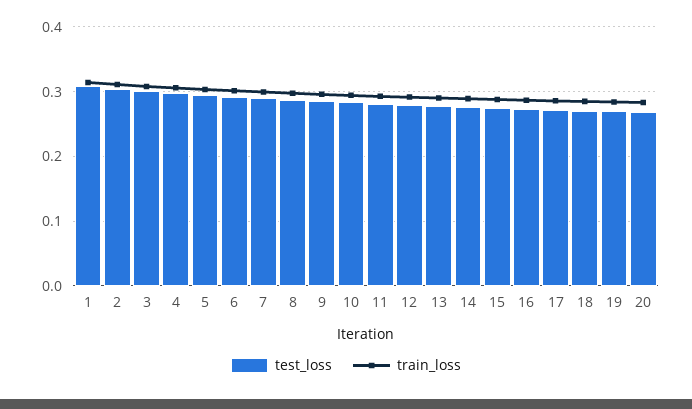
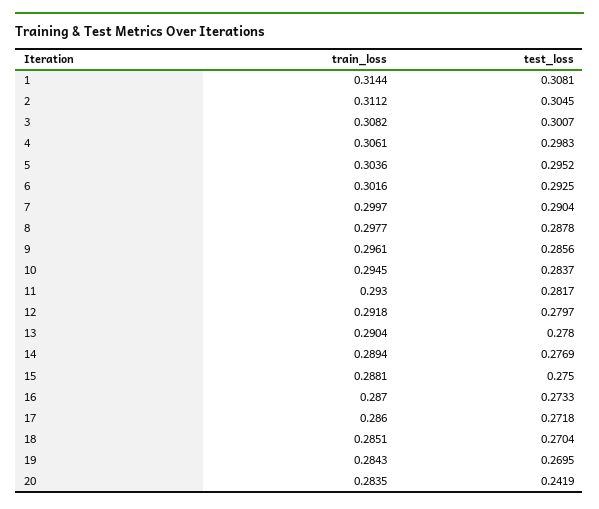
  {
    "test_loss": {
      "1": 0.3081,
      "2": 0.3045,
      "3": 0.3007,
      "4": 0.2983,
      "5": 0.2952,
      "6": 0.2925,
      "7": 0.2904,
      "8": 0.2878,
      "9": 0.2856,
      "10": 0.2837,
      "11": 0.2817,
      "12": 0.2797,
      "13": 0.278,
      "14": 0.2769,
      "15": 0.275,
      "16": 0.2733,
      "17": 0.2718,
      "18": 0.2704,
      "19": 0.2695,
-     "20": 0.27
+     "20": 0.2419
    },
    "train_loss": {
      "1": 0.3144,
      "2": 0.3112,
      "3": 0.3082,
      "4": 0.3061,
      "5": 0.3036,
      "6": 0.3016,
      "7": 0.2997,
      "8": 0.2977,
      "9": 0.2961,
      "10": 0.2945,
      "11": 0.293,
      "12": 0.2918,
      "13": 0.2904,
      "14": 0.2894,
      "15": 0.2881,
      "16": 0.287,
      "17": 0.286,
      "18": 0.2851,
      "19": 0.2843,
      "20": 0.2835
    }
  }

